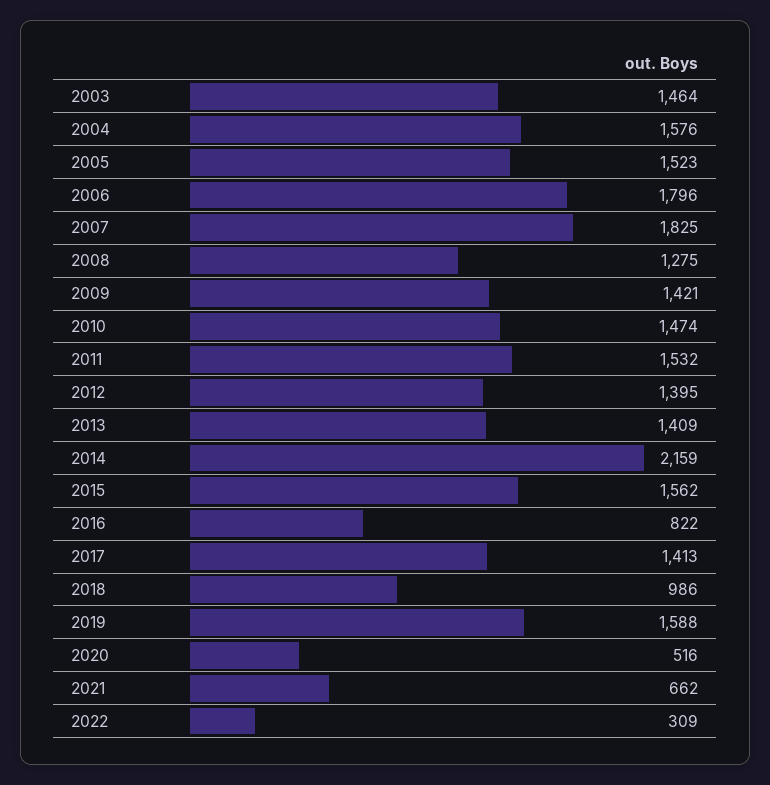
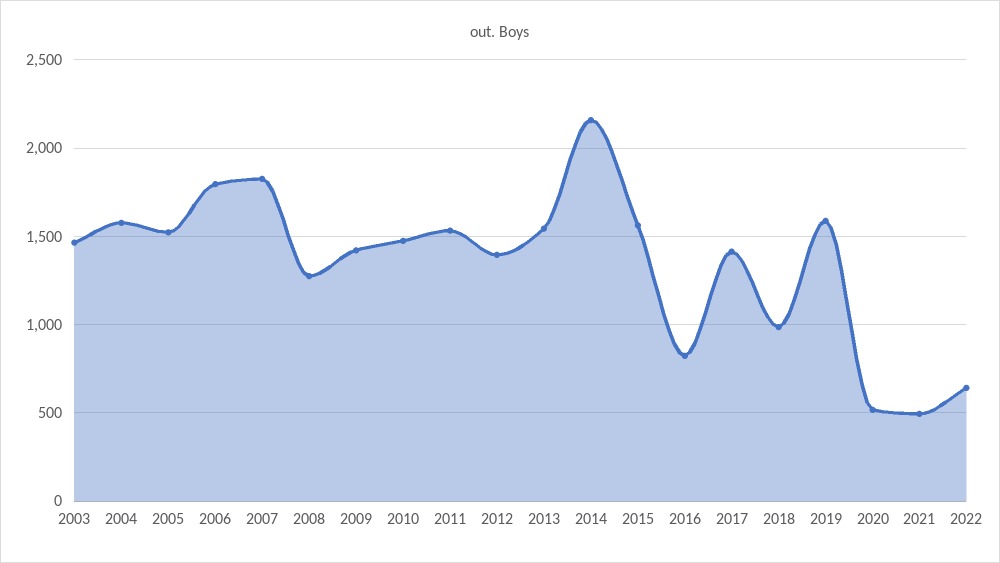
  {
    "2003": 1464,
    "2004": 1576,
    "2005": 1523,
    "2006": 1796,
    "2007": 1825,
    "2008": 1275,
    "2009": 1421,
    "2010": 1474,
    "2011": 1532,
    "2012": 1395,
-   "2013": 1409,
+   "2013": 1550,
    "2014": 2159,
    "2015": 1562,
    "2016": 822,
    "2017": 1413,
    "2018": 986,
    "2019": 1588,
    "2020": 516,
-   "2021": 662,
+   "2021": 500,
-   "2022": 309
+   "2022": 650
  }

